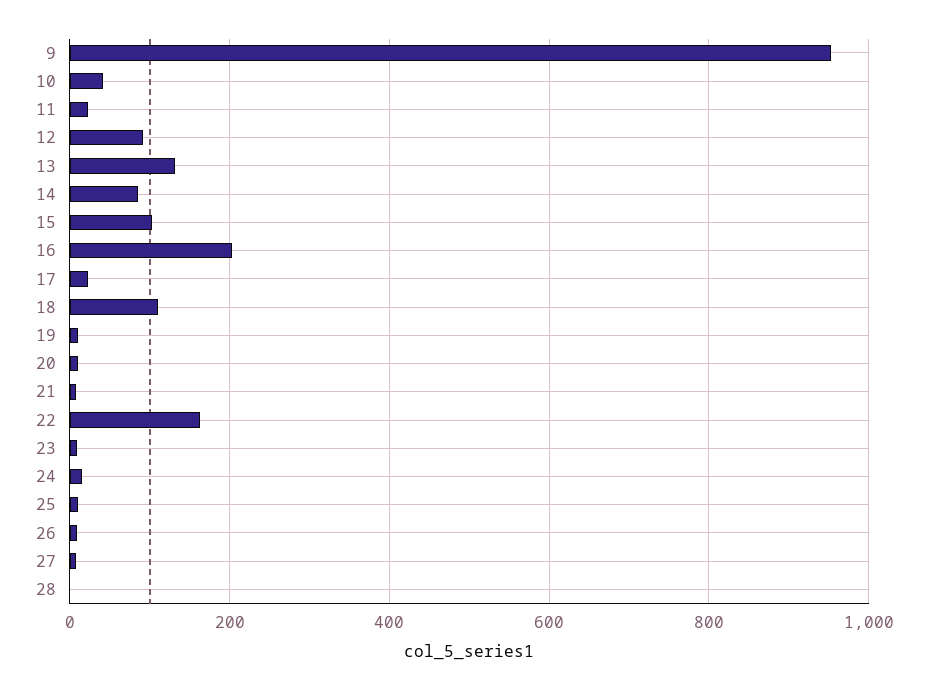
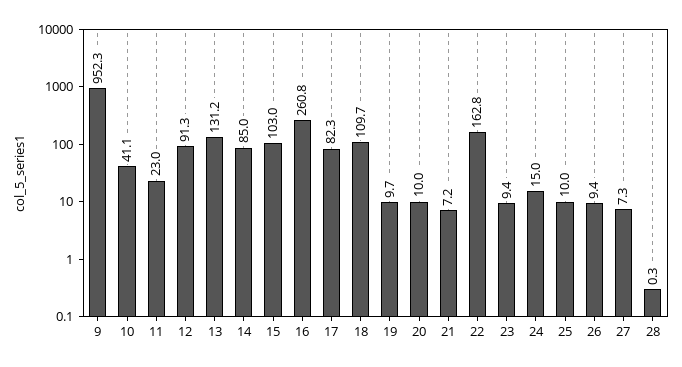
  {
    "9": 952.3,
    "10": 41.1,
    "11": 23,
    "12": 91.3,
    "13": 131.2,
    "14": 85,
    "15": 103,
-   "16": 200,
+   "16": 260.8,
-   "17": 20,
+   "17": 82.3,
    "18": 109.7,
    "19": 9.7,
    "20": 10,
    "21": 7.2,
    "22": 162.8,
    "23": 9.4,
    "24": 15,
    "25": 10,
    "26": 9.4,
    "27": 7.3,
    "28": 0.3
  }

